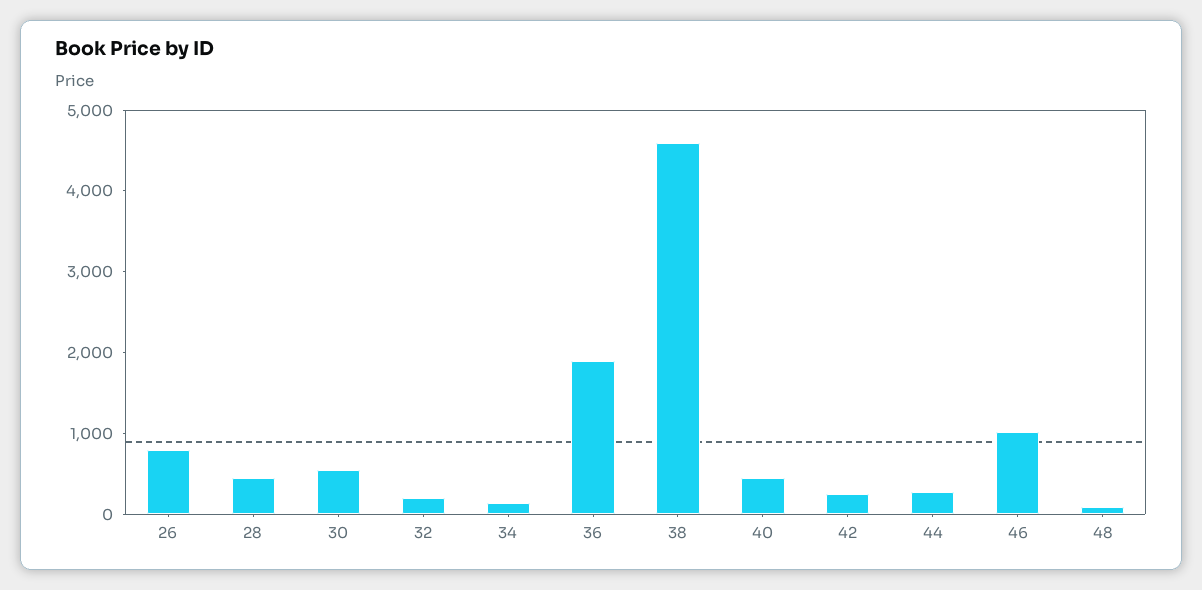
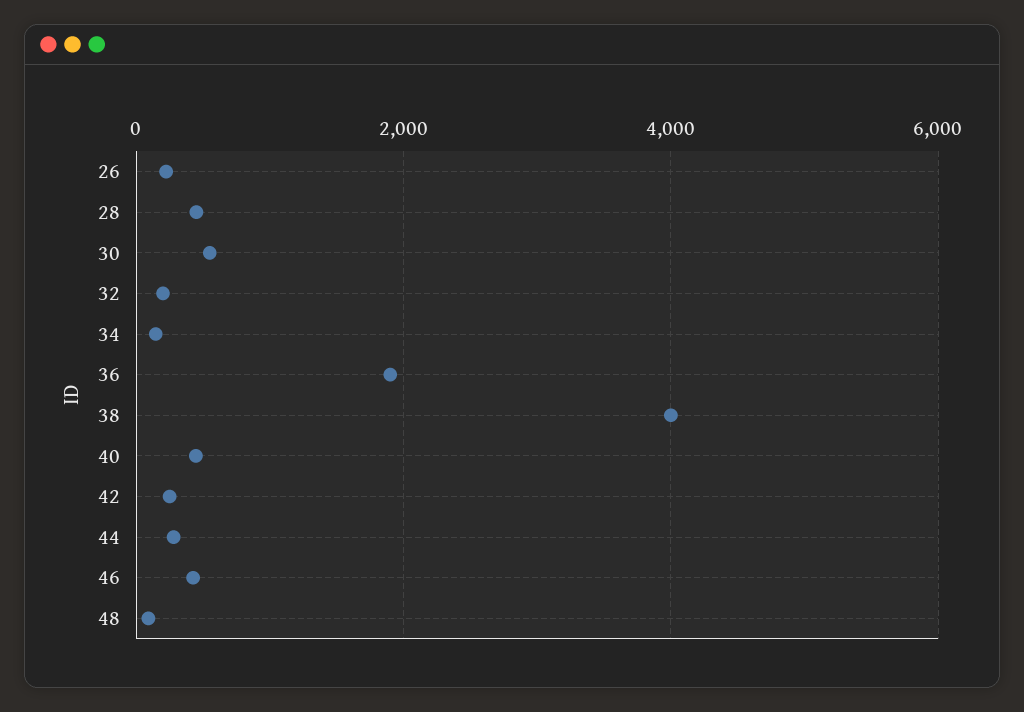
  {
-   "26": 800,
+   "26": 200,
    "28": 400,
    "30": 600,
    "32": 200,
    "34": 200,
    "36": 2000,
-   "38": 4600,
+   "38": 4000,
    "40": 400,
    "42": 200,
    "44": 200,
-   "46": 1000,
+   "46": 400,
    "48": 0
  }

